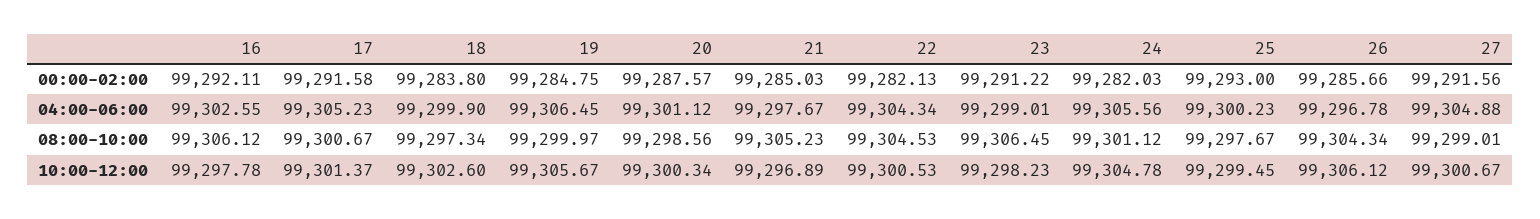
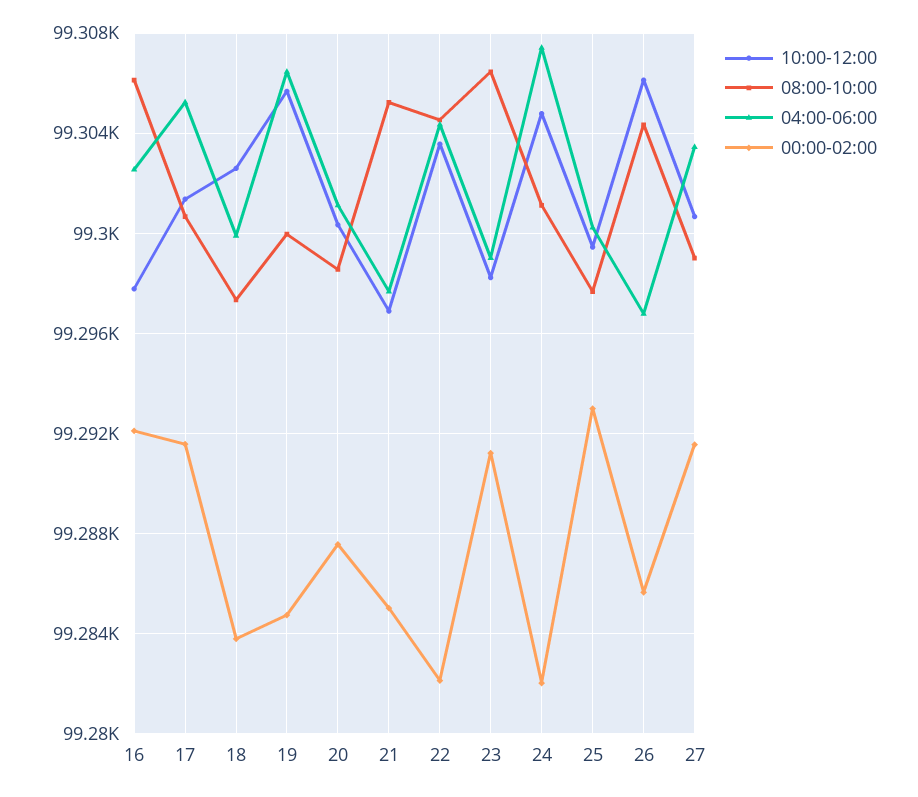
  {
    "00:00-02:00": {
      "16": 99292.11,
      "17": 99291.58,
      "18": 99283.8,
      "19": 99284.75,
      "20": 99287.57,
      "21": 99285.03,
      "22": 99282.13,
      "23": 99291.22,
      "24": 99282.03,
      "25": 99293,
      "26": 99285.66,
      "27": 99291.56
    },
    "04:00-06:00": {
      "16": 99302.55,
      "17": 99305.23,
      "18": 99299.9,
      "19": 99306.45,
      "20": 99301.12,
      "21": 99297.67,
      "22": 99304.34,
      "23": 99299.01,
-     "24": 99305.56,
+     "24": 99307.5,
      "25": 99300.23,
      "26": 99296.78,
-     "27": 99304.88
+     "27": 99303.5
    },
    "08:00-10:00": {
      "16": 99306.12,
      "17": 99300.67,
      "18": 99297.34,
      "19": 99299.97,
      "20": 99298.56,
      "21": 99305.23,
      "22": 99304.53,
      "23": 99306.45,
      "24": 99301.12,
      "25": 99297.67,
      "26": 99304.34,
      "27": 99299.01
    },
    "10:00-12:00": {
      "16": 99297.78,
      "17": 99301.37,
      "18": 99302.6,
      "19": 99305.67,
      "20": 99300.34,
      "21": 99296.89,
-     "22": 99300.53,
+     "22": 99303.5,
      "23": 99298.23,
      "24": 99304.78,
      "25": 99299.45,
      "26": 99306.12,
      "27": 99300.67
    }
  }

